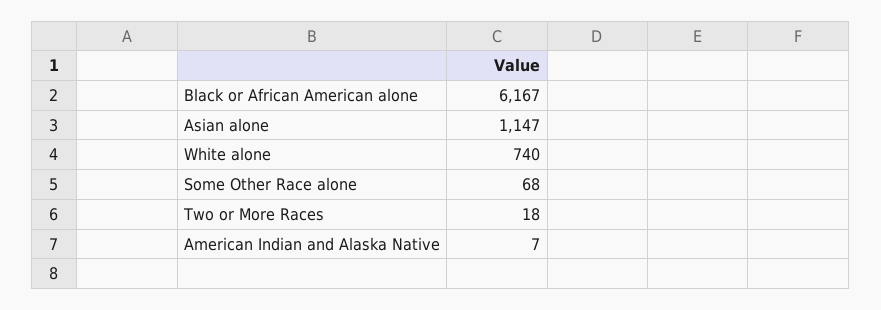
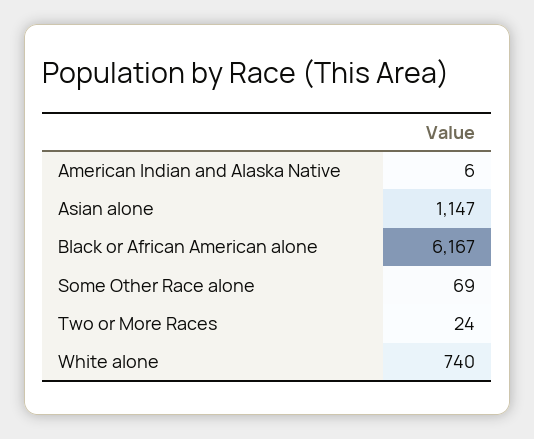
  {
    "Black or African American alone": 6167,
    "Asian alone": 1147,
    "White alone": 740,
-   "Some Other Race alone": 68,
+   "Some Other Race alone": 69,
-   "Two or More Races": 18,
+   "Two or More Races": 24,
-   "American Indian and Alaska Native": 7
+   "American Indian and Alaska Native": 6
  }

